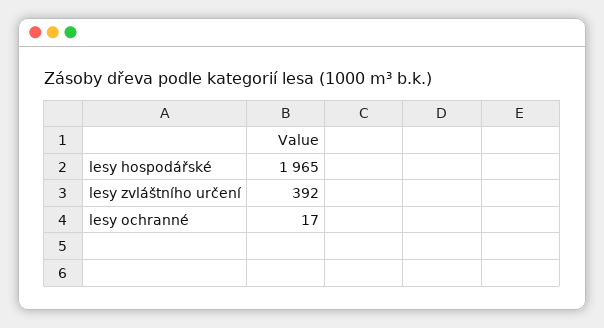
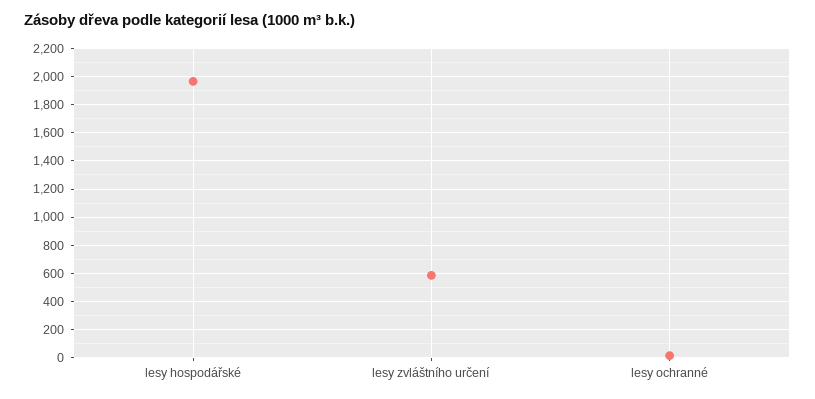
  {
    "lesy hospodářské": 1965,
-   "lesy zvláštního určení": 392,
+   "lesy zvláštního určení": 600,
    "lesy ochranné": 17
  }

